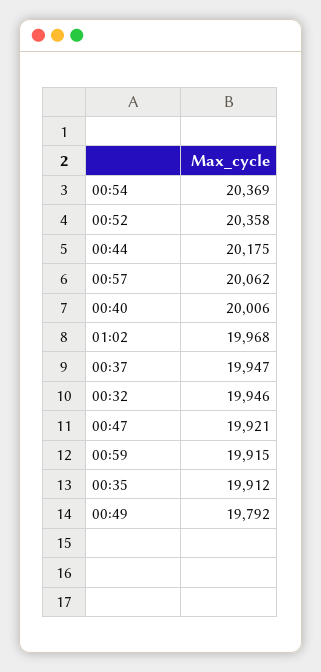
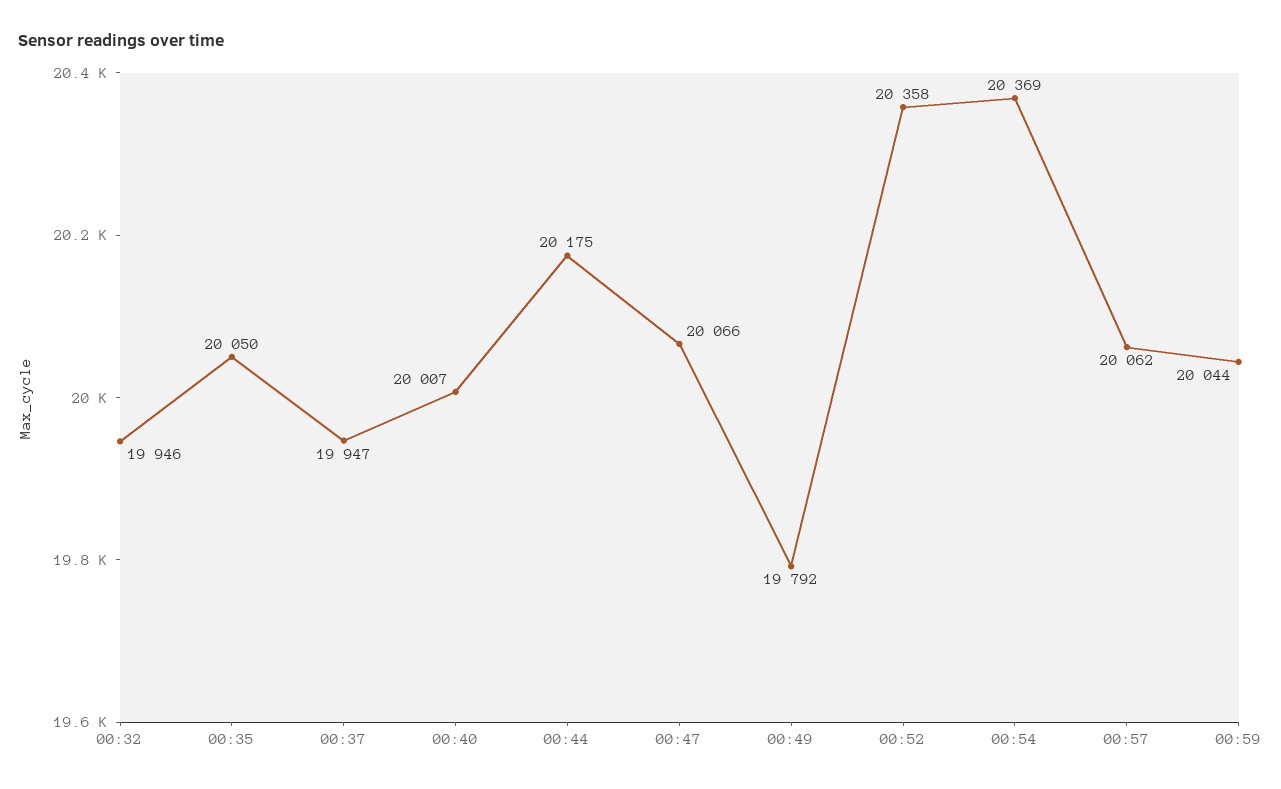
  {
    "00:54": 20369,
    "00:52": 20358,
    "00:44": 20175,
    "00:57": 20062,
-   "00:40": 20006,
+   "00:40": 20007,
-   "01:02": 19968,
    "00:37": 19947,
    "00:32": 19946,
-   "00:47": 19921,
+   "00:47": 20066,
-   "00:59": 19915,
+   "00:59": 20044,
-   "00:35": 19912,
+   "00:35": 20050,
    "00:49": 19792
  }

